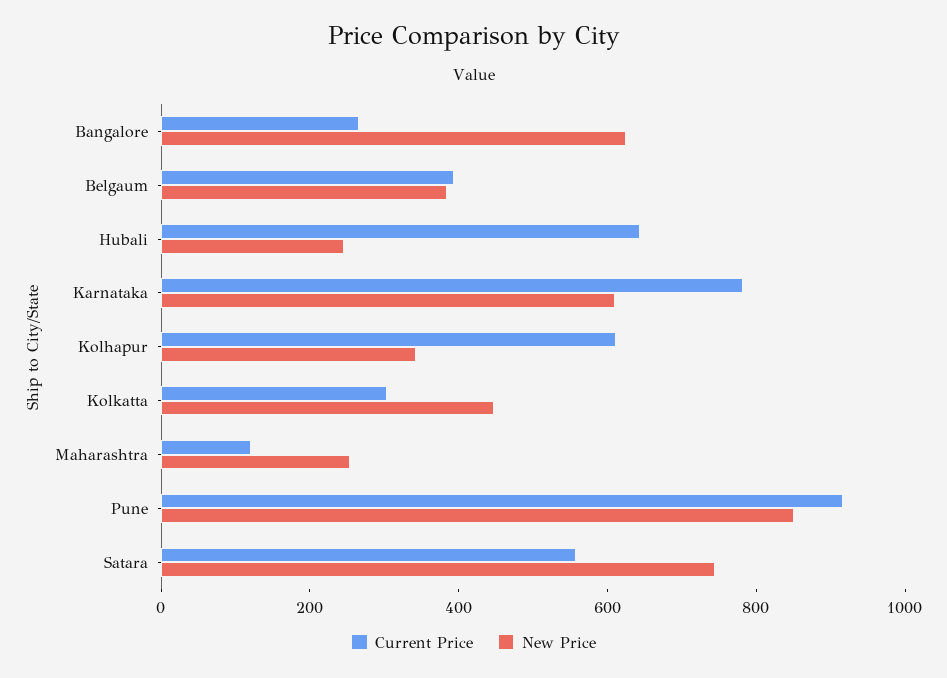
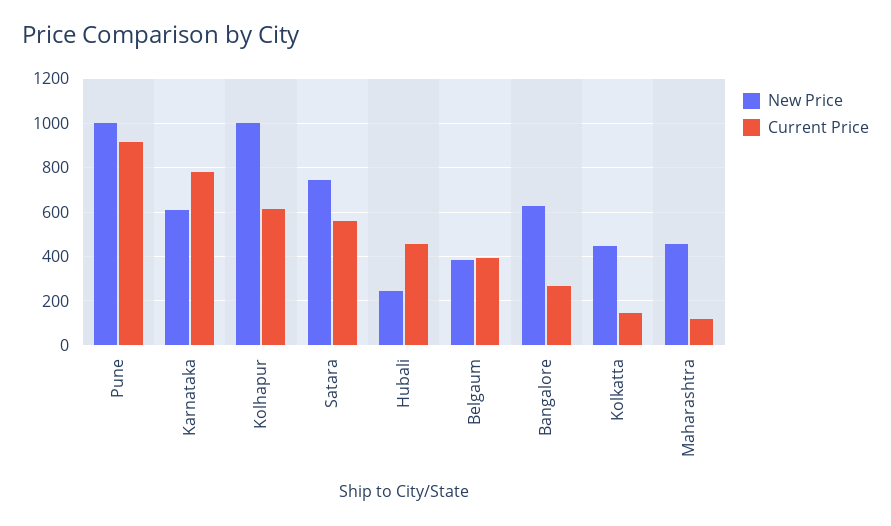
  {
    "Current Price": {
      "Bangalore": 250,
      "Belgaum": 400,
-     "Hubali": 650,
+     "Hubali": 450,
      "Karnataka": 800,
      "Kolhapur": 600,
-     "Kolkatta": 300,
+     "Kolkatta": 150,
      "Maharashtra": 100,
      "Pune": 900,
      "Satara": 550
    },
    "New Price": {
      "Bangalore": 650,
      "Belgaum": 400,
      "Hubali": 250,
      "Karnataka": 600,
-     "Kolhapur": 350,
+     "Kolhapur": 1000,
      "Kolkatta": 450,
-     "Maharashtra": 250,
+     "Maharashtra": 450,
-     "Pune": 850,
+     "Pune": 1000,
      "Satara": 750
    }
  }

